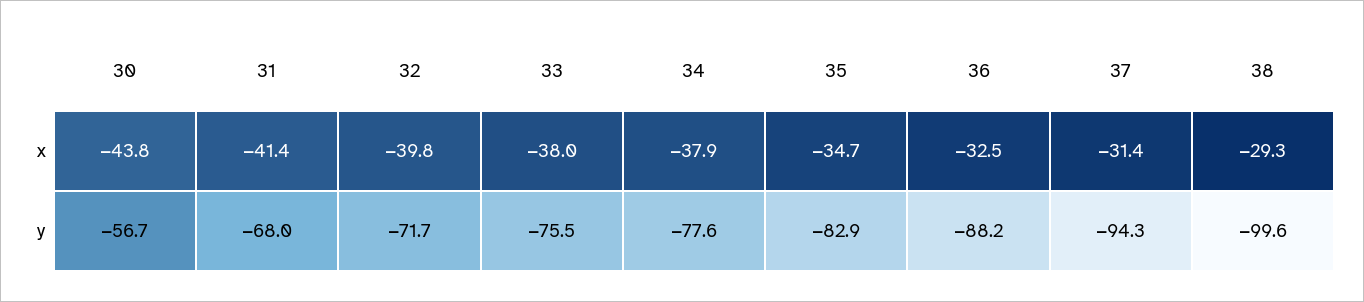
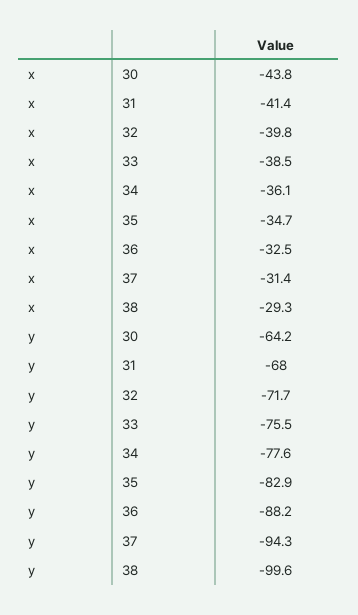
  {
    "30": {
      "x": -43.8,
-     "y": -56.7
+     "y": -64.2
    },
    "31": {
      "x": -41.4,
      "y": -68
    },
    "32": {
      "x": -39.8,
      "y": -71.7
    },
    "33": {
-     "x": -38,
+     "x": -38.5,
      "y": -75.5
    },
    "34": {
-     "x": -37.9,
+     "x": -36.1,
      "y": -77.6
    },
    "35": {
      "x": -34.7,
      "y": -82.9
    },
    "36": {
      "x": -32.5,
      "y": -88.2
    },
    "37": {
      "x": -31.4,
      "y": -94.3
    },
    "38": {
      "x": -29.3,
      "y": -99.6
    }
  }

